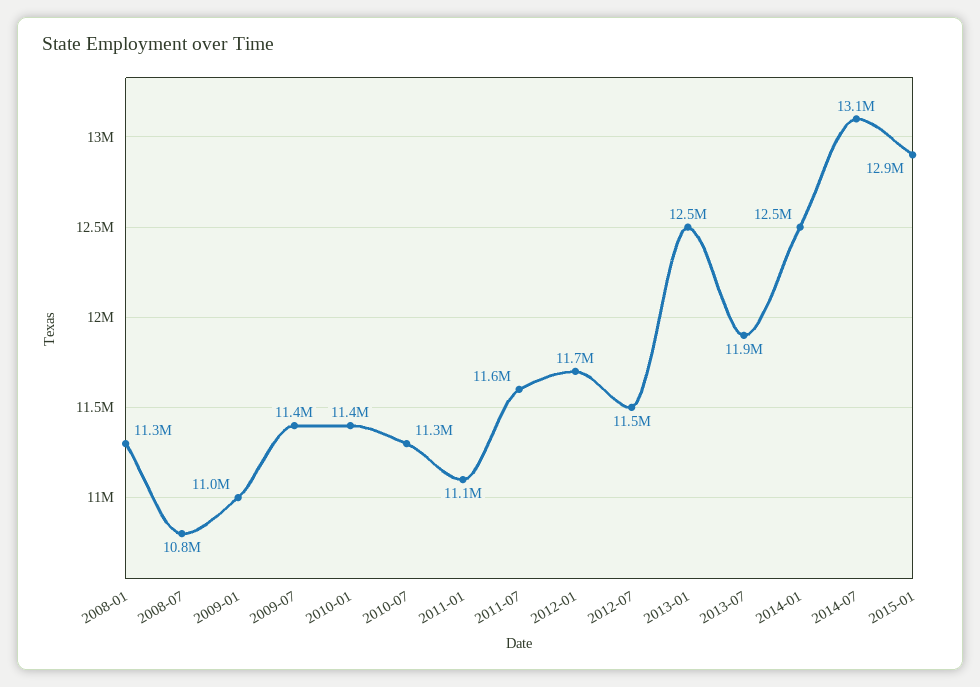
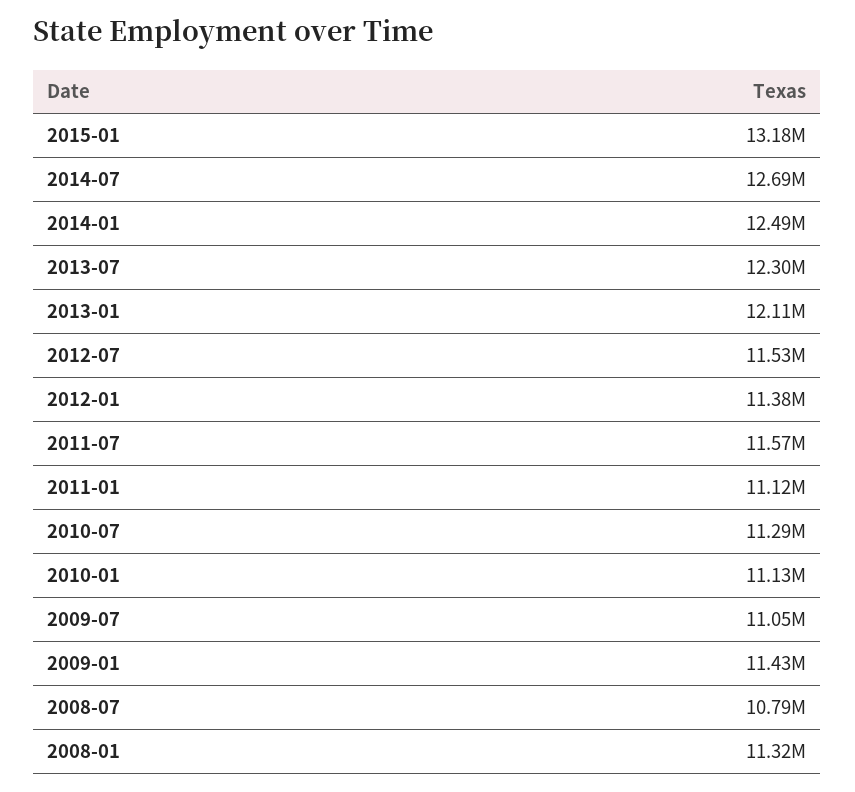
  {
    "2008-01": 11320000,
    "2008-07": 10790000,
-   "2009-01": 11000000,
+   "2009-01": 11430000,
-   "2009-07": 11400000,
+   "2009-07": 11050000,
-   "2010-01": 11400000,
+   "2010-01": 11130000,
    "2010-07": 11290000,
    "2011-01": 11120000,
    "2011-07": 11570000,
-   "2012-01": 11700000,
+   "2012-01": 11380000,
    "2012-07": 11530000,
-   "2013-01": 12500000,
+   "2013-01": 12110000,
-   "2013-07": 11900000,
+   "2013-07": 12300000,
    "2014-01": 12490000,
-   "2014-07": 13100000,
+   "2014-07": 12690000,
-   "2015-01": 12900000
+   "2015-01": 13180000
  }

